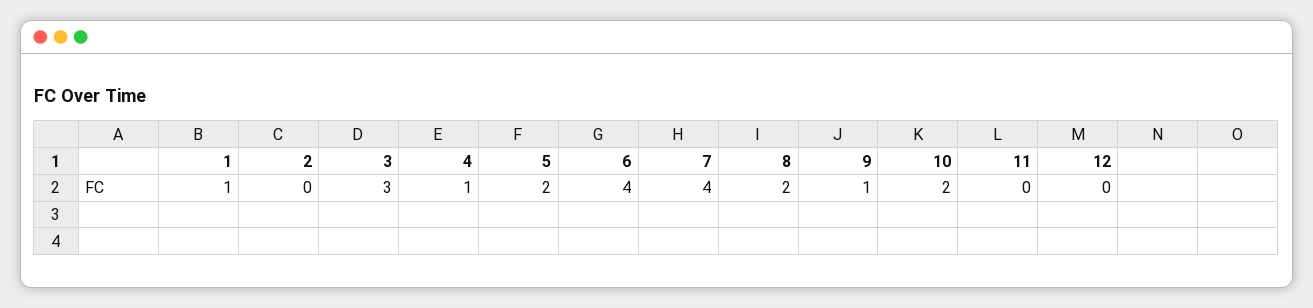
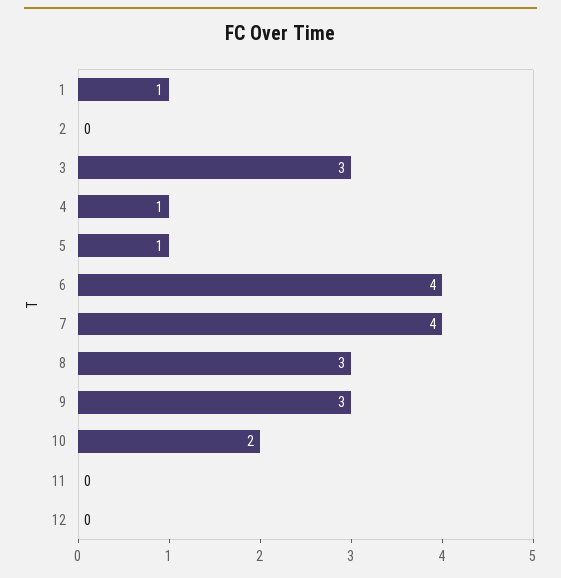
  {
    "1": 1,
    "2": 0,
    "3": 3,
    "4": 1,
-   "5": 2,
+   "5": 1,
    "6": 4,
    "7": 4,
-   "8": 2,
+   "8": 3,
-   "9": 1,
+   "9": 3,
    "10": 2,
    "11": 0,
    "12": 0
  }

